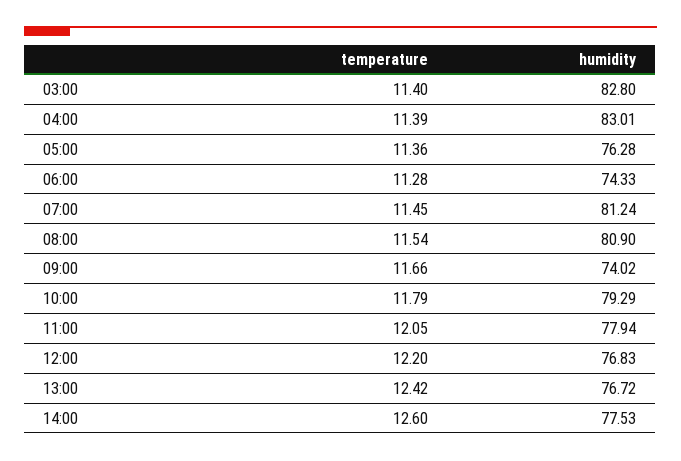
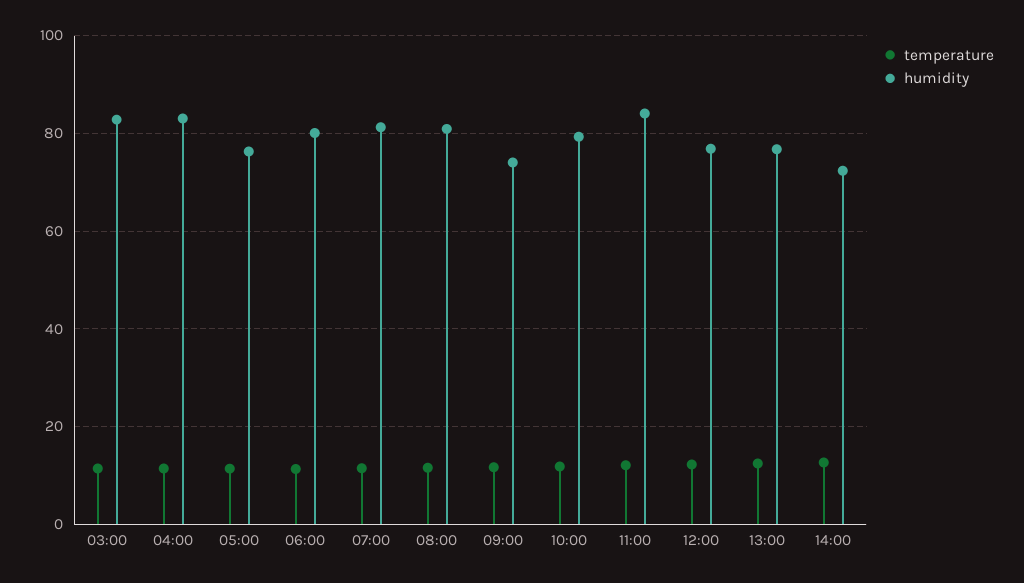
  {
    "temperature": {
      "03:00": 11.4,
      "04:00": 11.39,
      "05:00": 11.36,
      "06:00": 11.28,
      "07:00": 11.45,
      "08:00": 11.54,
      "09:00": 11.66,
      "10:00": 11.79,
      "11:00": 12.05,
      "12:00": 12.2,
      "13:00": 12.42,
      "14:00": 12.6
    },
    "humidity": {
      "03:00": 82.8,
      "04:00": 83.01,
      "05:00": 76.28,
-     "06:00": 74.33,
+     "06:00": 80,
      "07:00": 81.24,
      "08:00": 80.9,
      "09:00": 74.02,
      "10:00": 79.29,
-     "11:00": 77.94,
+     "11:00": 84,
      "12:00": 76.83,
      "13:00": 76.72,
-     "14:00": 77.53
+     "14:00": 72
    }
  }

